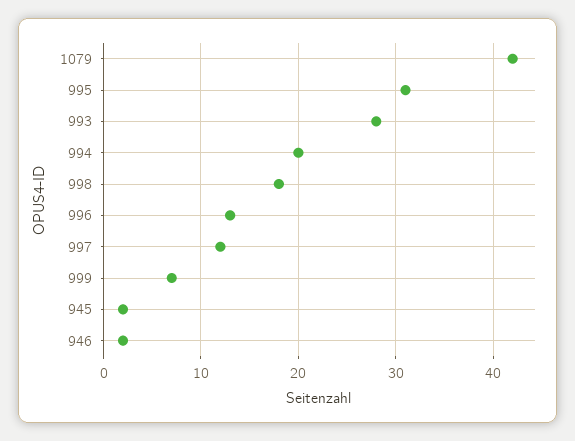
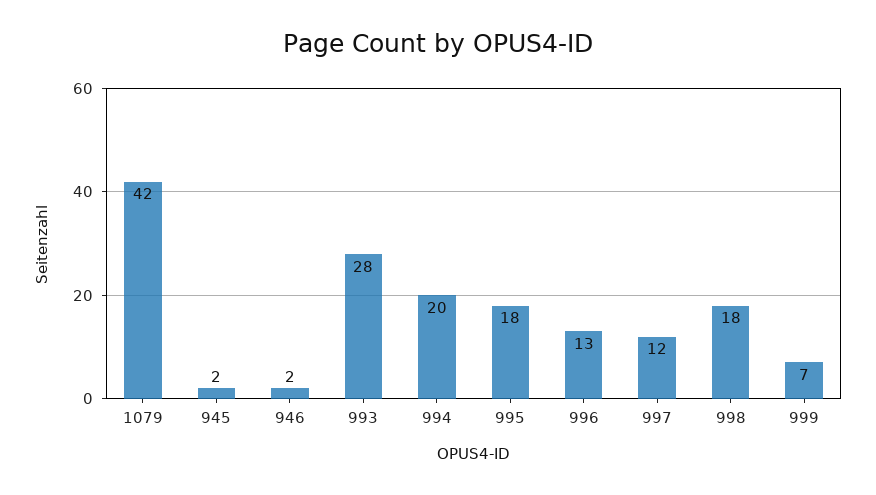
  {
    "1079": 42,
-   "995": 31,
+   "995": 18,
    "993": 28,
    "994": 20,
    "998": 18,
    "996": 13,
    "997": 12,
    "999": 7,
    "945": 2,
    "946": 2
  }

